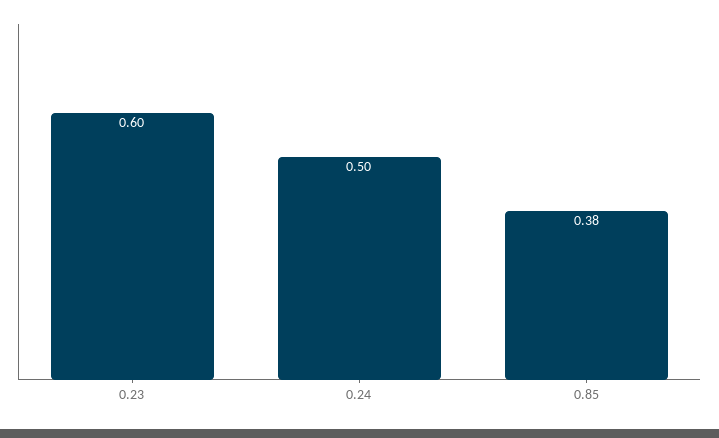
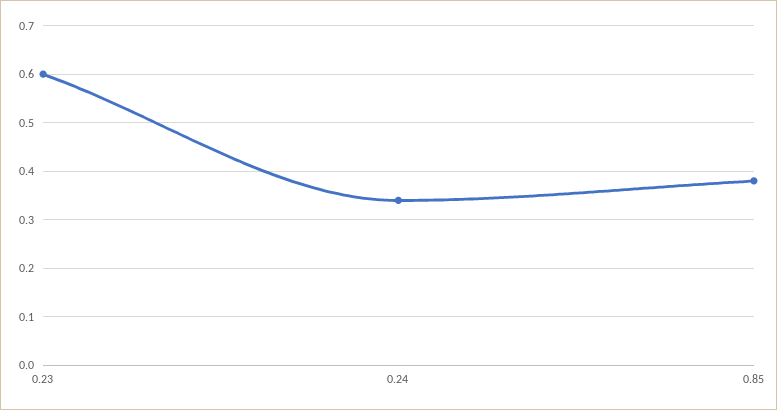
  {
    "0.23": 0.6,
-   "0.24": 0.5,
+   "0.24": 0.35,
    "0.85": 0.38
  }

